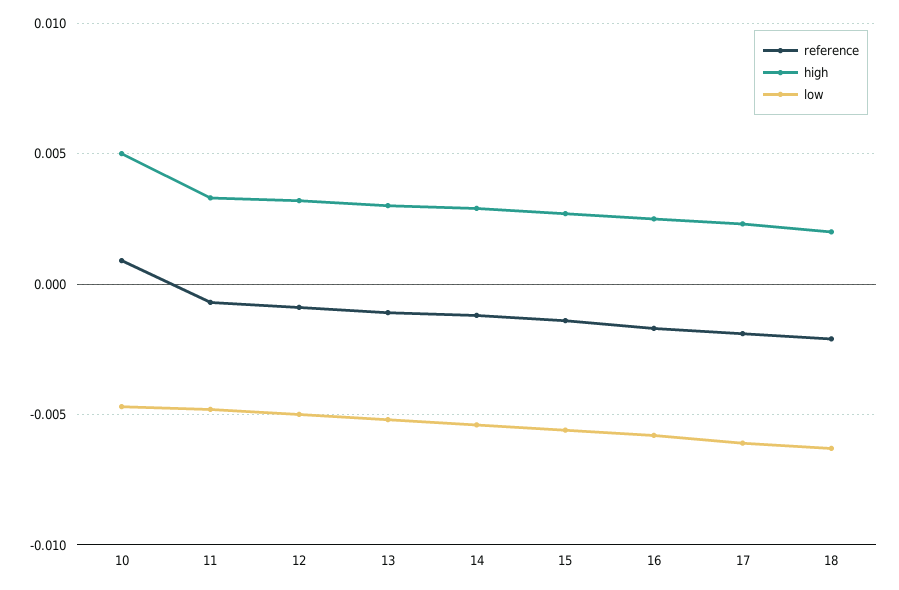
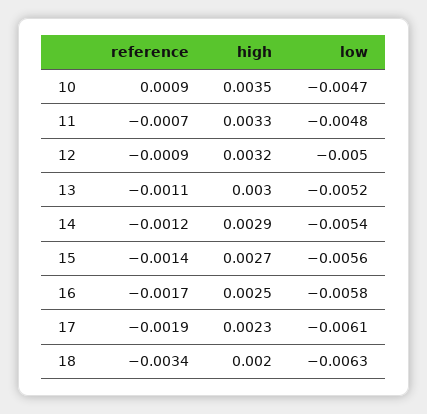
  {
    "reference": {
      "10": 0.0009,
      "11": -0.0007,
      "12": -0.0009,
      "13": -0.0011,
      "14": -0.0012,
      "15": -0.0014,
      "16": -0.0017,
      "17": -0.0019,
-     "18": -0.002
+     "18": -0.0034
    },
    "high": {
-     "10": 0.005,
+     "10": 0.0035,
      "11": 0.0033,
      "12": 0.0032,
      "13": 0.003,
      "14": 0.0029,
      "15": 0.0027,
      "16": 0.0025,
      "17": 0.0023,
      "18": 0.002
    },
    "low": {
      "10": -0.0047,
      "11": -0.0048,
      "12": -0.005,
      "13": -0.0052,
      "14": -0.0054,
      "15": -0.0056,
      "16": -0.0058,
      "17": -0.0061,
      "18": -0.0063
    }
  }

